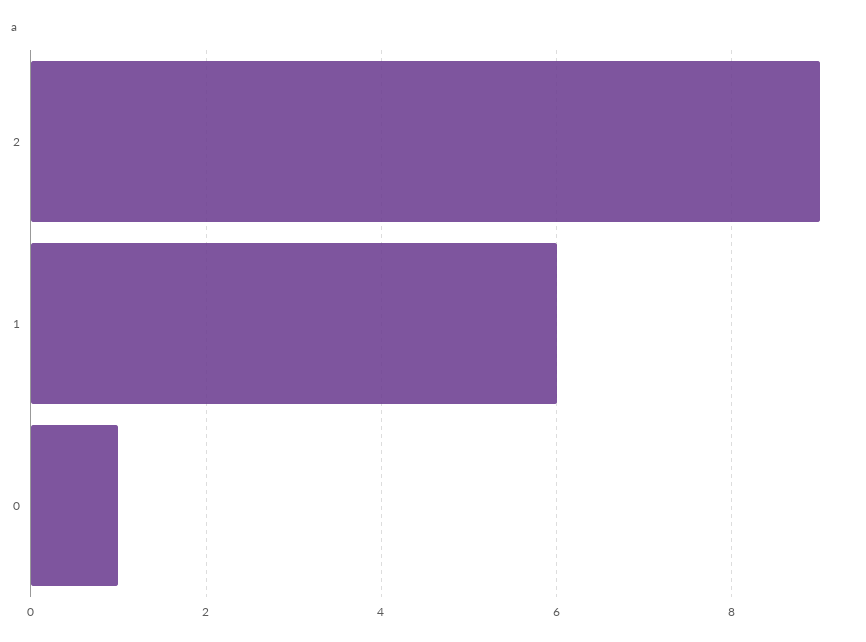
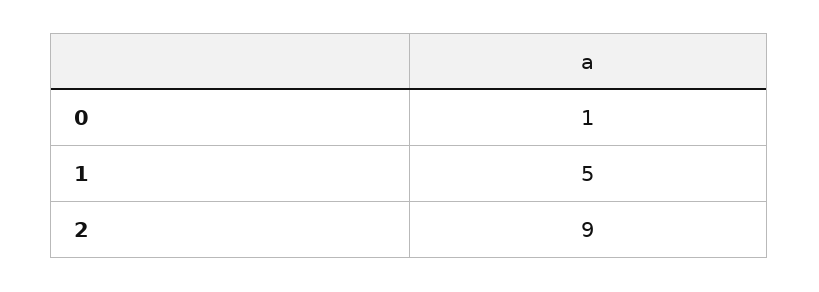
  {
    "2": 9,
-   "1": 6,
+   "1": 5,
    "0": 1
  }

